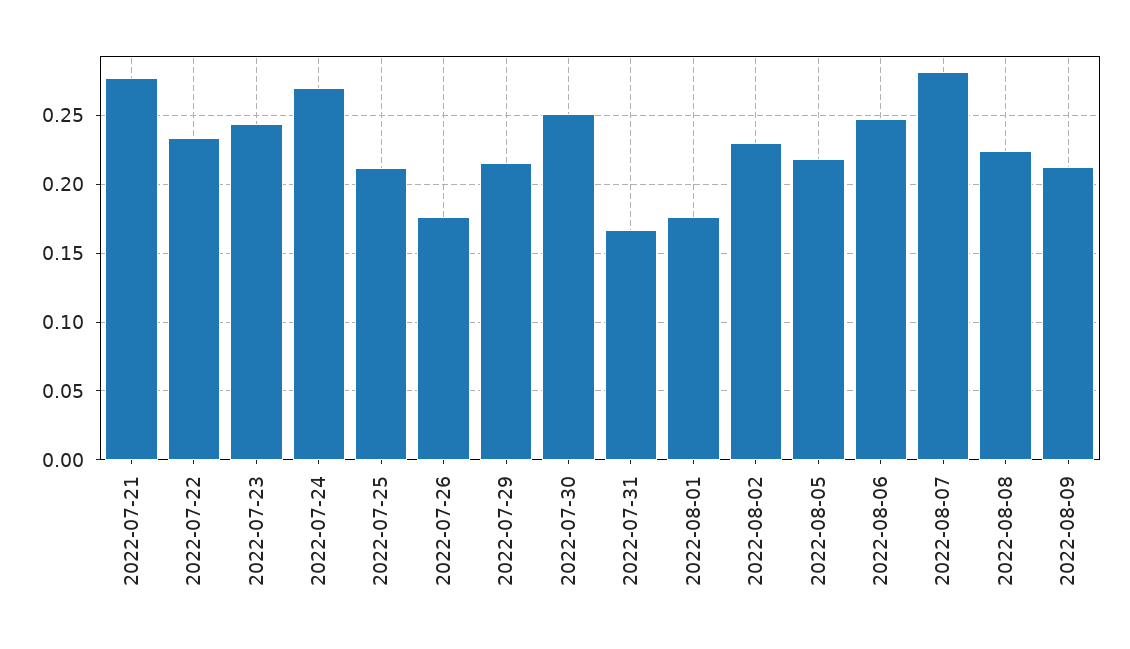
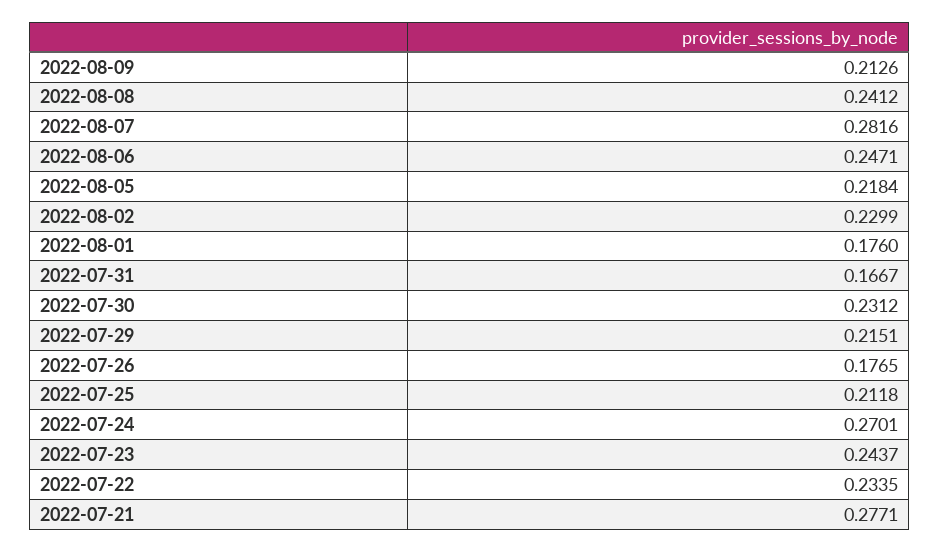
  {
    "2022-07-21": 0.2771,
    "2022-07-22": 0.2335,
    "2022-07-23": 0.2437,
    "2022-07-24": 0.2701,
    "2022-07-25": 0.2118,
    "2022-07-26": 0.1765,
    "2022-07-29": 0.2151,
-   "2022-07-30": 0.25,
+   "2022-07-30": 0.2312,
    "2022-07-31": 0.1667,
    "2022-08-01": 0.176,
    "2022-08-02": 0.2299,
    "2022-08-05": 0.2184,
    "2022-08-06": 0.2471,
    "2022-08-07": 0.2816,
-   "2022-08-08": 0.225,
+   "2022-08-08": 0.2412,
    "2022-08-09": 0.2126
  }

